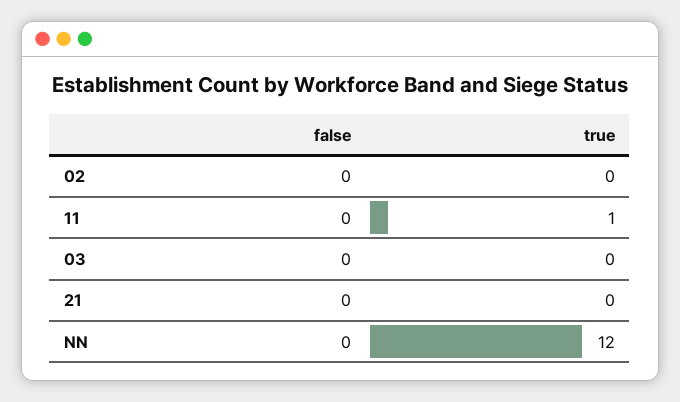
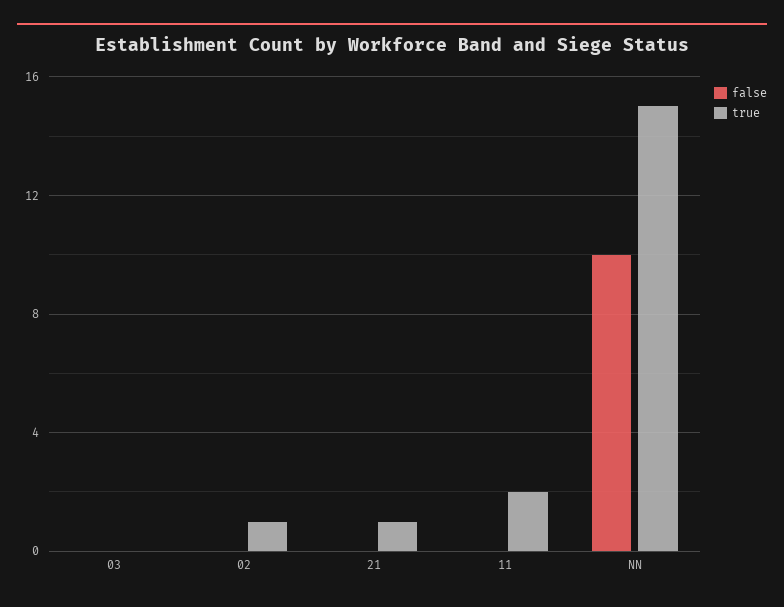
  {
    "false": {
      "02": 0,
      "11": 0,
      "03": 0,
      "21": 0,
-     "NN": 0
+     "NN": 10
    },
    "true": {
-     "02": 0,
+     "02": 1,
-     "11": 1,
+     "11": 2,
      "03": 0,
-     "21": 0,
+     "21": 1,
-     "NN": 12
+     "NN": 15
    }
  }

